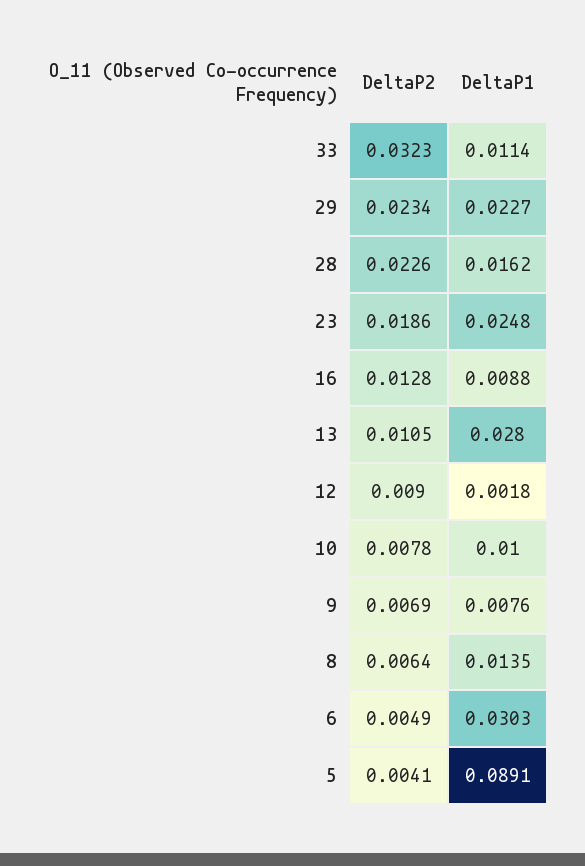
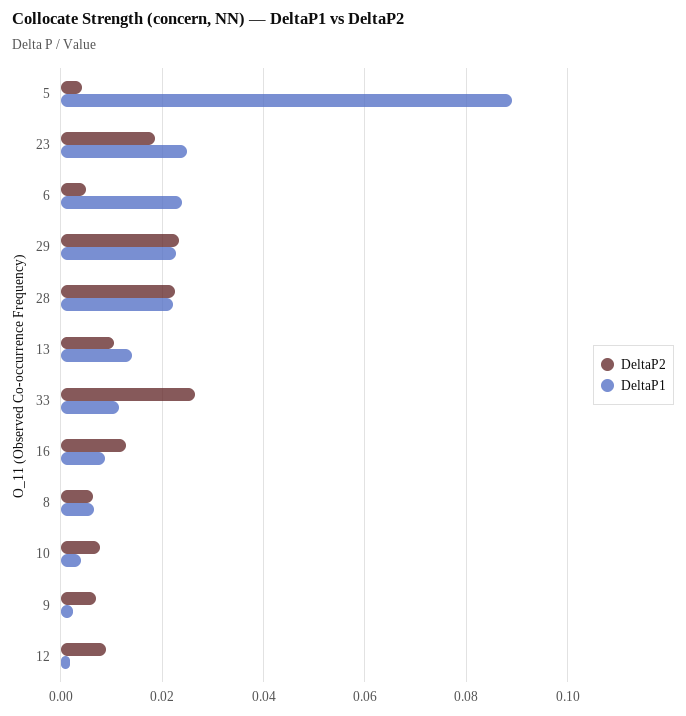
  {
    "DeltaP2": {
-     "33": 0.0323,
+     "33": 0.026,
      "29": 0.0234,
      "28": 0.0226,
      "23": 0.0186,
      "16": 0.0128,
      "13": 0.0105,
      "12": 0.009,
      "10": 0.0078,
      "9": 0.0069,
      "8": 0.0064,
      "6": 0.0049,
      "5": 0.0041
    },
    "DeltaP1": {
      "33": 0.0114,
      "29": 0.0227,
-     "28": 0.0162,
+     "28": 0.022,
      "23": 0.0248,
      "16": 0.0088,
-     "13": 0.028,
+     "13": 0.014,
      "12": 0.0018,
-     "10": 0.01,
+     "10": 0.004,
-     "9": 0.0076,
+     "9": 0.002,
-     "8": 0.0135,
+     "8": 0.006,
-     "6": 0.0303,
+     "6": 0.024,
      "5": 0.0891
    }
  }

